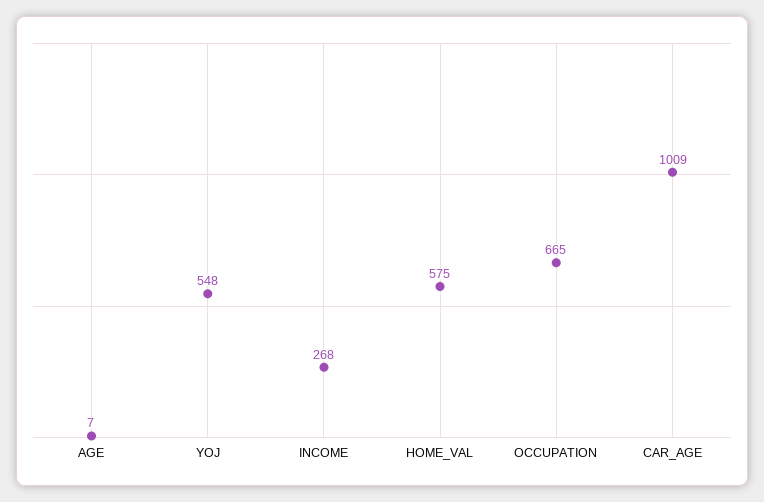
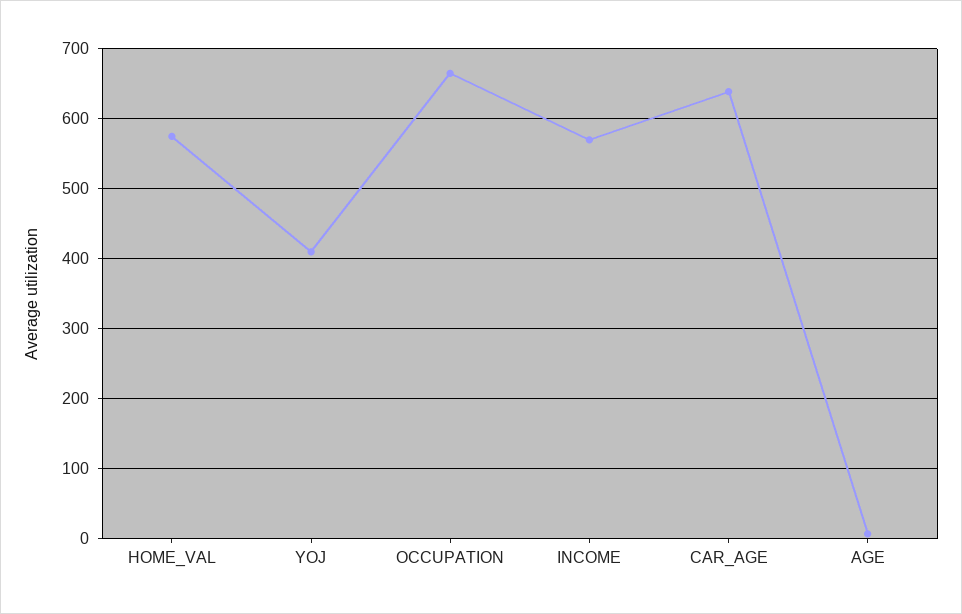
  {
    "AGE": 7,
-   "YOJ": 548,
+   "YOJ": 410,
-   "INCOME": 268,
+   "INCOME": 570,
    "HOME_VAL": 575,
    "OCCUPATION": 665,
-   "CAR_AGE": 1009
+   "CAR_AGE": 640
  }

